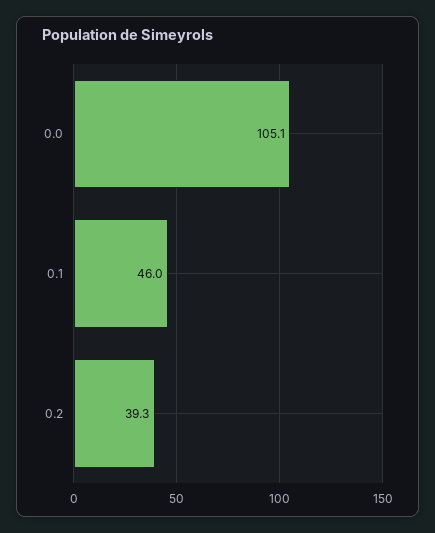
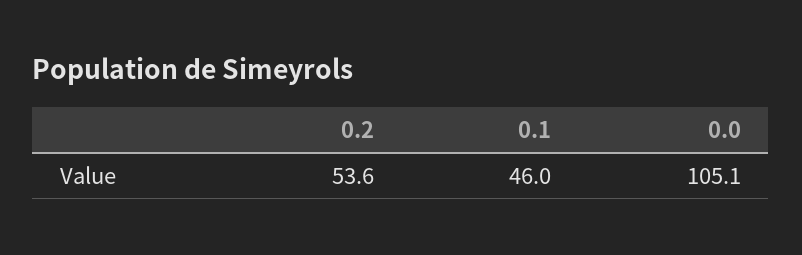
  {
    "0.0": 105.1,
    "0.1": 46,
-   "0.2": 39.3
+   "0.2": 53.6
  }

